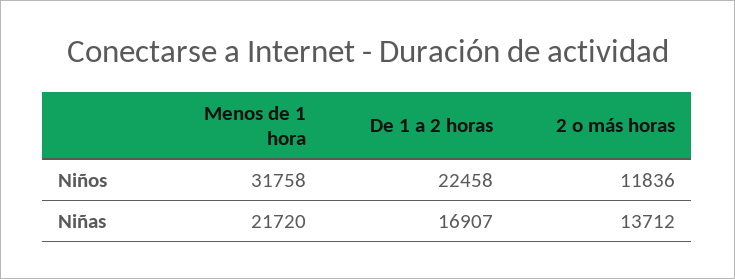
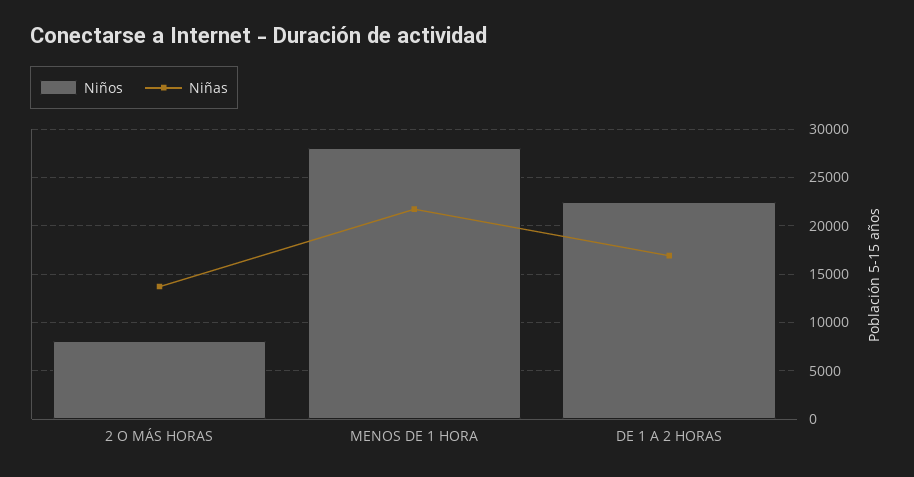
  {
    "Niños": {
-     "Menos de 1 hora": 31758,
+     "Menos de 1 hora": 28000,
      "De 1 a 2 horas": 22458,
-     "2 o más horas": 11836
+     "2 o más horas": 8000
    },
    "Niñas": {
      "Menos de 1 hora": 21720,
      "De 1 a 2 horas": 16907,
      "2 o más horas": 13712
    }
  }

